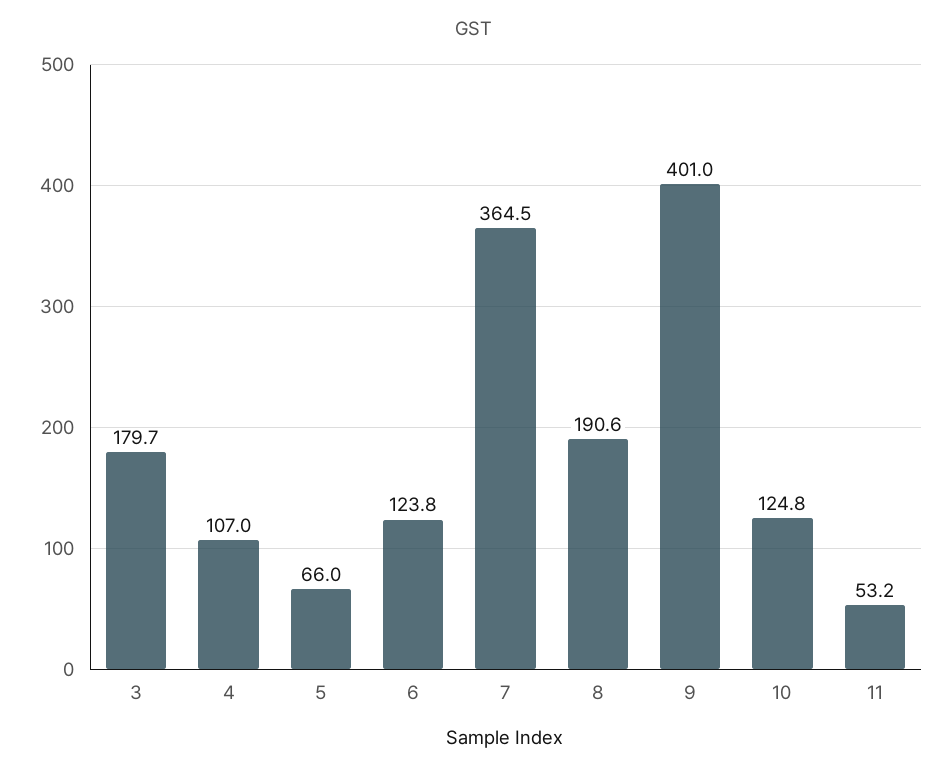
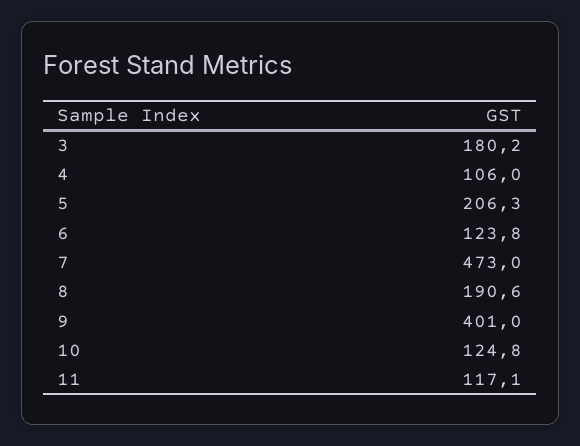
  {
-   "3": 179.7,
+   "3": 180.2,
-   "4": 107,
+   "4": 106,
-   "5": 66,
+   "5": 206.3,
    "6": 123.8,
-   "7": 364.5,
+   "7": 473,
    "8": 190.6,
    "9": 401,
    "10": 124.8,
-   "11": 53.2
+   "11": 117.1
  }

